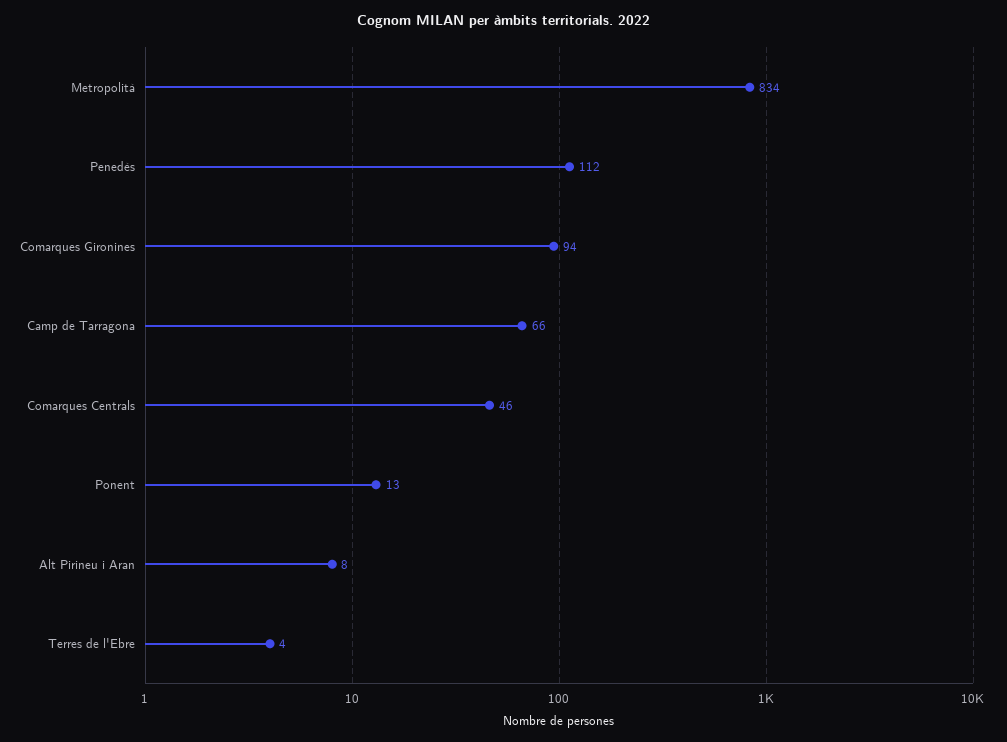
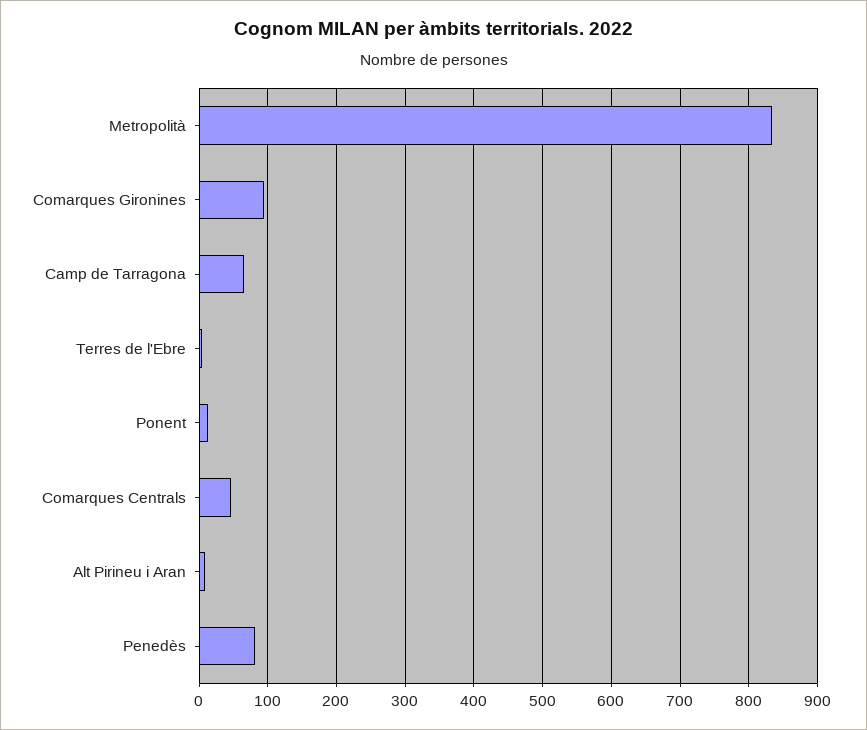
  {
    "Metropolità": 834,
-   "Penedès": 112,
+   "Penedès": 80,
    "Comarques Gironines": 94,
    "Camp de Tarragona": 66,
    "Comarques Centrals": 46,
    "Ponent": 13,
    "Alt Pirineu i Aran": 8,
    "Terres de l'Ebre": 4
  }

